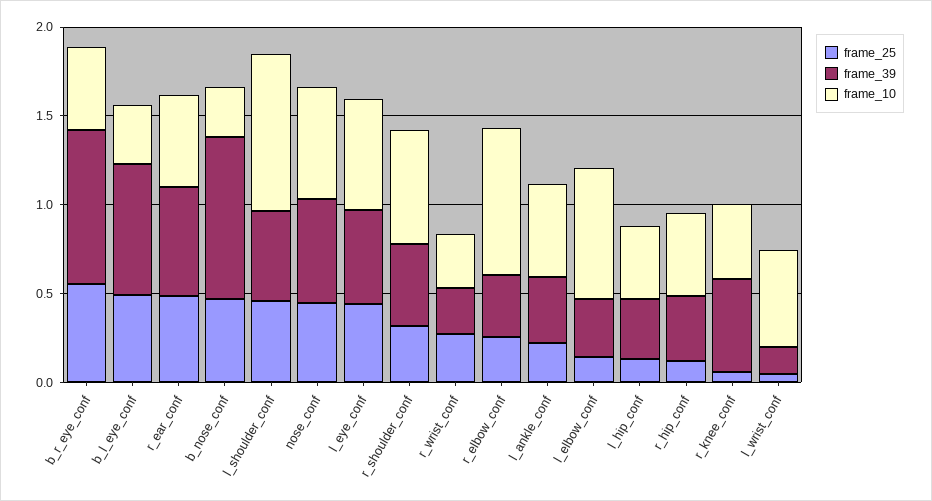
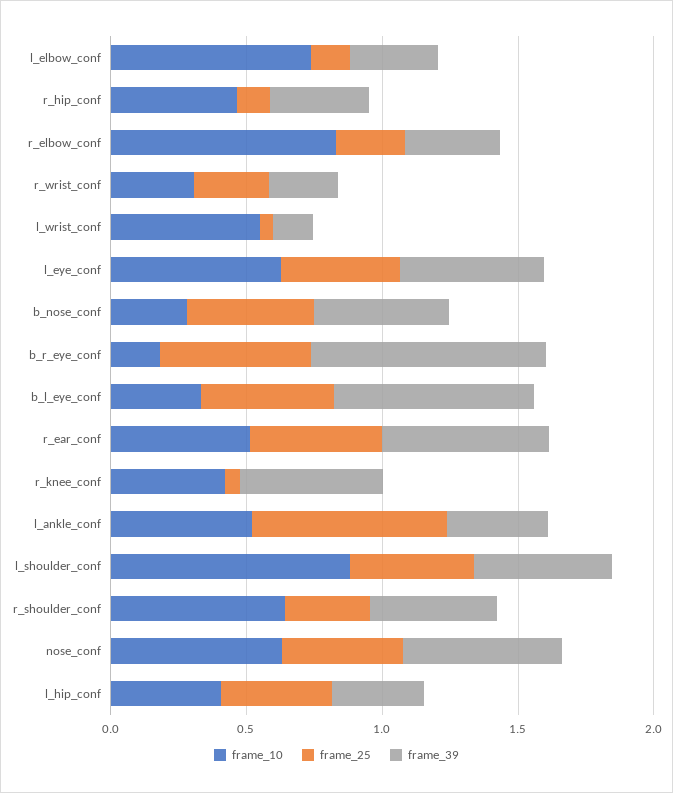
  {
    "frame_25": {
      "b_r_eye_conf": 0.6,
      "b_l_eye_conf": 0.5,
      "r_ear_conf": 0.5,
      "b_nose_conf": 0.5,
      "l_shoulder_conf": 0.5,
      "nose_conf": 0.4,
      "l_eye_conf": 0.4,
      "r_shoulder_conf": 0.3,
      "r_wrist_conf": 0.3,
      "r_elbow_conf": 0.3,
-     "l_ankle_conf": 0.2,
+     "l_ankle_conf": 0.7,
      "l_elbow_conf": 0.1,
-     "l_hip_conf": 0.1,
+     "l_hip_conf": 0.4,
      "r_hip_conf": 0.1,
      "r_knee_conf": 0.1,
      "l_wrist_conf": 0
    },
    "frame_39": {
      "b_r_eye_conf": 0.9,
      "b_l_eye_conf": 0.7,
      "r_ear_conf": 0.6,
-     "b_nose_conf": 0.9,
+     "b_nose_conf": 0.5,
      "l_shoulder_conf": 0.5,
      "nose_conf": 0.6,
      "l_eye_conf": 0.5,
      "r_shoulder_conf": 0.5,
      "r_wrist_conf": 0.3,
      "r_elbow_conf": 0.3,
      "l_ankle_conf": 0.4,
      "l_elbow_conf": 0.3,
      "l_hip_conf": 0.3,
      "r_hip_conf": 0.4,
      "r_knee_conf": 0.5,
      "l_wrist_conf": 0.1
    },
    "frame_10": {
-     "b_r_eye_conf": 0.5,
+     "b_r_eye_conf": 0.2,
      "b_l_eye_conf": 0.3,
      "r_ear_conf": 0.5,
      "b_nose_conf": 0.3,
      "l_shoulder_conf": 0.9,
      "nose_conf": 0.6,
      "l_eye_conf": 0.6,
      "r_shoulder_conf": 0.6,
      "r_wrist_conf": 0.3,
      "r_elbow_conf": 0.8,
      "l_ankle_conf": 0.5,
      "l_elbow_conf": 0.7,
      "l_hip_conf": 0.4,
      "r_hip_conf": 0.5,
      "r_knee_conf": 0.4,
      "l_wrist_conf": 0.6
    }
  }

